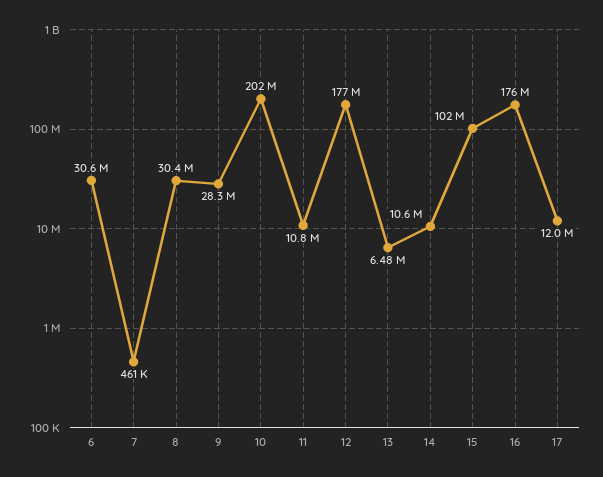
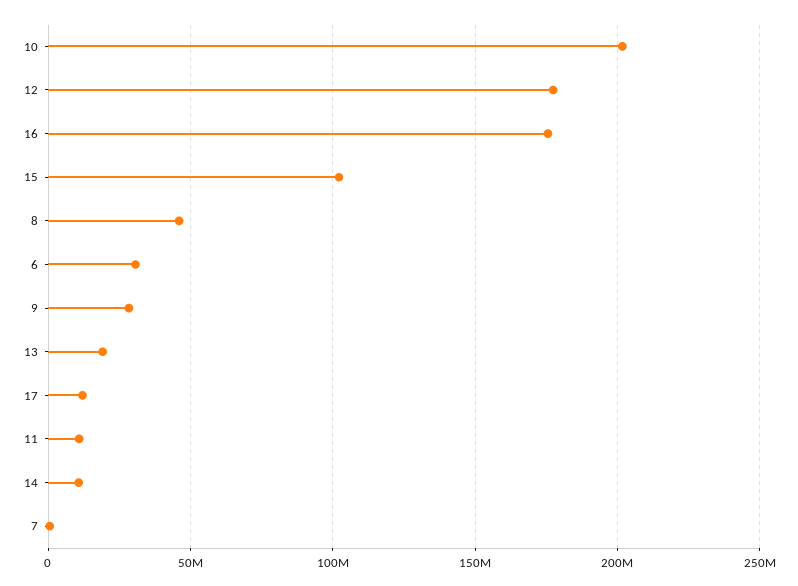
  {
    "6": 30600000,
    "7": 461000,
-   "8": 30400000,
+   "8": 45000000,
    "9": 28300000,
    "10": 202000000,
    "11": 10800000,
    "12": 177000000,
-   "13": 6480000,
+   "13": 20000000,
    "14": 10600000,
    "15": 102000000,
    "16": 176000000,
    "17": 12000000
  }

